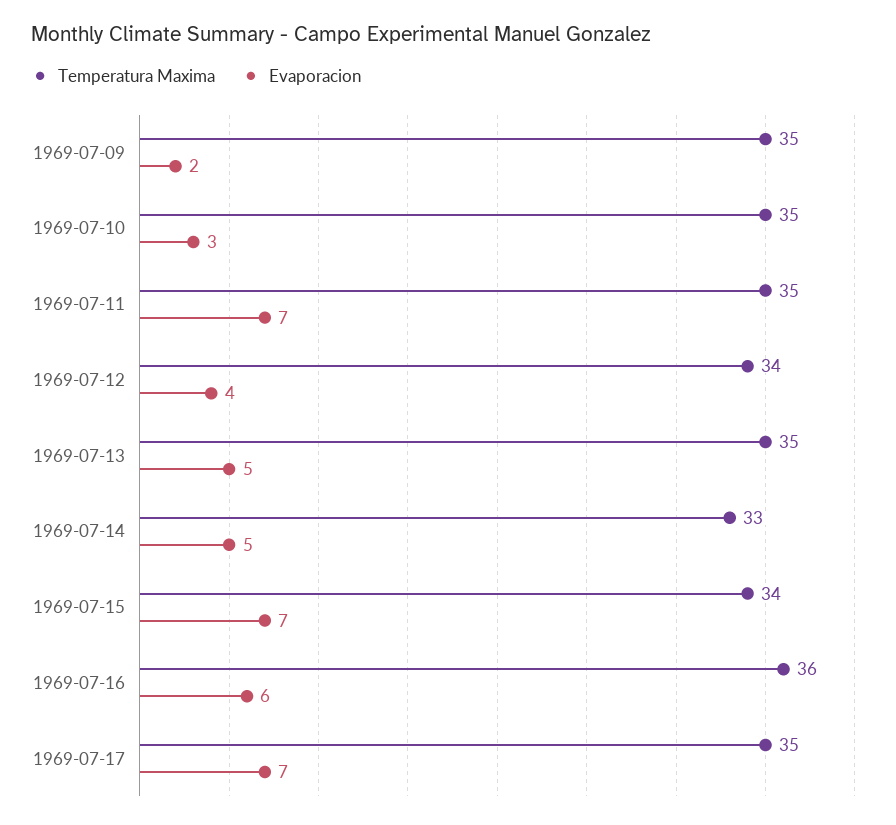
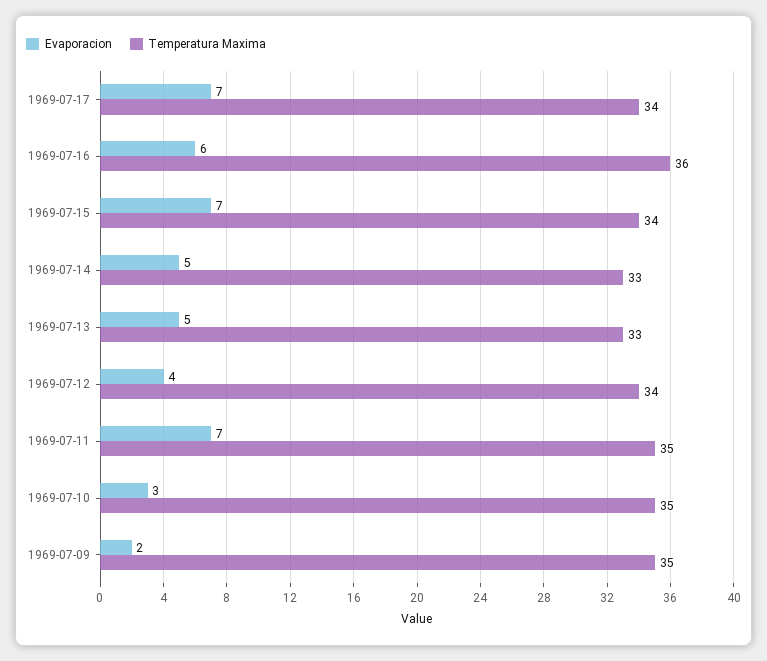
  {
    "Temperatura Maxima": {
      "1969-07-09": 35,
      "1969-07-10": 35,
      "1969-07-11": 35,
      "1969-07-12": 34,
-     "1969-07-13": 35,
+     "1969-07-13": 33,
      "1969-07-14": 33,
      "1969-07-15": 34,
      "1969-07-16": 36,
-     "1969-07-17": 35
+     "1969-07-17": 34
    },
    "Evaporacion": {
      "1969-07-09": 2,
      "1969-07-10": 3,
      "1969-07-11": 7,
      "1969-07-12": 4,
      "1969-07-13": 5,
      "1969-07-14": 5,
      "1969-07-15": 7,
      "1969-07-16": 6,
      "1969-07-17": 7
    }
  }

